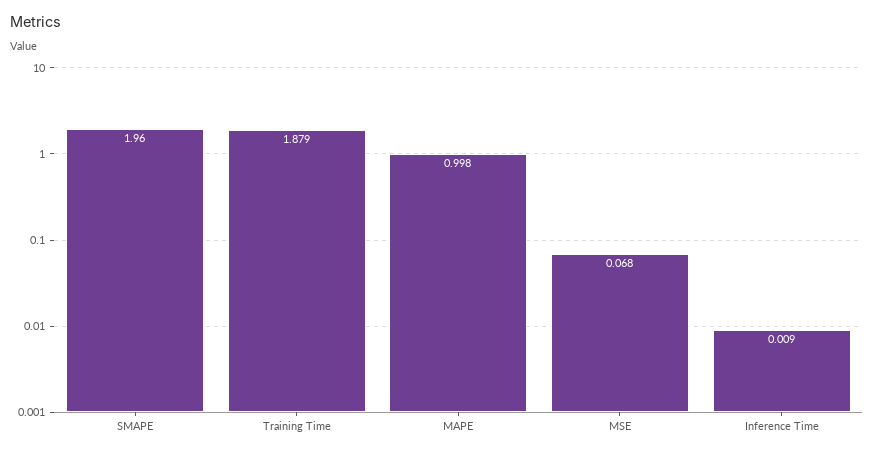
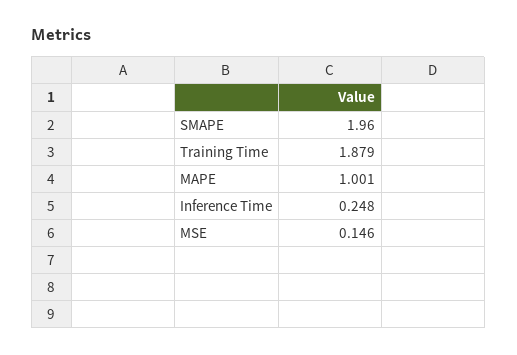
  {
    "SMAPE": 1.96,
    "Training Time": 1.879,
-   "MAPE": 0.998,
+   "MAPE": 1.001,
-   "MSE": 0.068,
+   "MSE": 0.146,
-   "Inference Time": 0.009
+   "Inference Time": 0.248
  }

